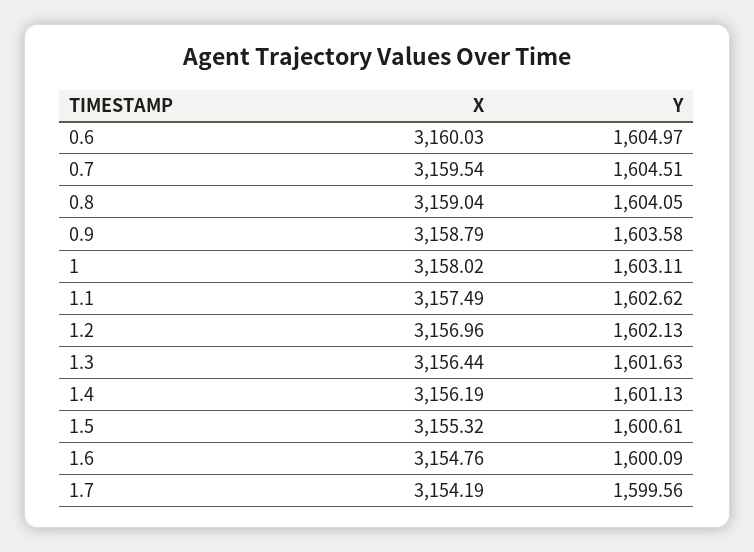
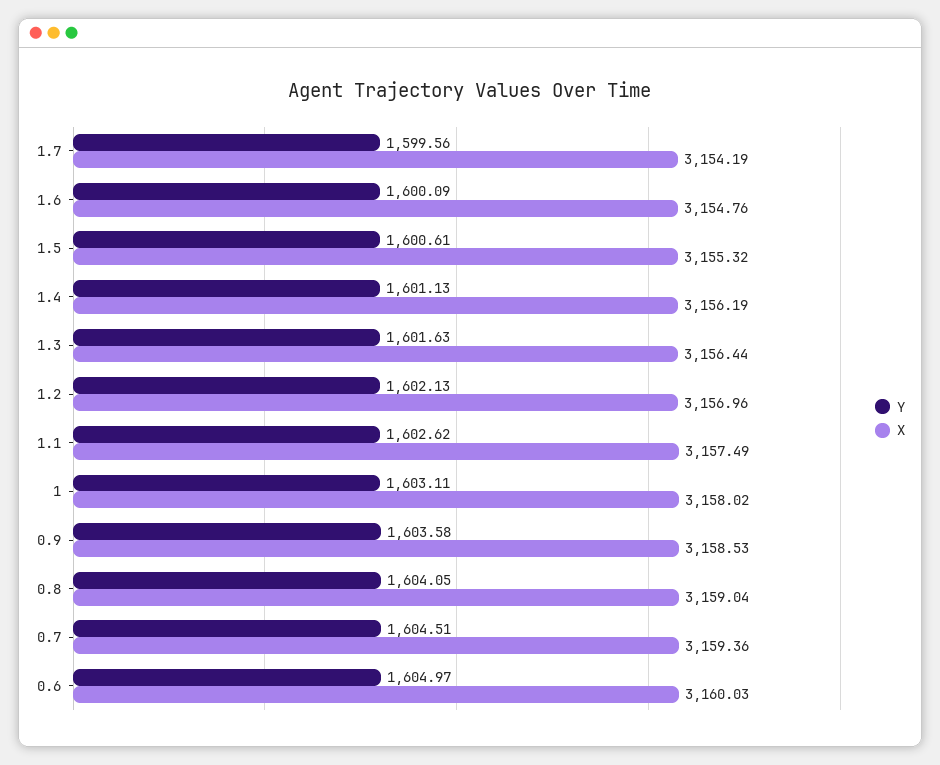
  {
    "X": {
      "0.6": 3160.03,
-     "0.7": 3159.54,
+     "0.7": 3159.36,
      "0.8": 3159.04,
-     "0.9": 3158.79,
+     "0.9": 3158.53,
      "1": 3158.02,
      "1.1": 3157.49,
      "1.2": 3156.96,
      "1.3": 3156.44,
      "1.4": 3156.19,
      "1.5": 3155.32,
      "1.6": 3154.76,
      "1.7": 3154.19
    },
    "Y": {
      "0.6": 1604.97,
      "0.7": 1604.51,
      "0.8": 1604.05,
      "0.9": 1603.58,
      "1": 1603.11,
      "1.1": 1602.62,
      "1.2": 1602.13,
      "1.3": 1601.63,
      "1.4": 1601.13,
      "1.5": 1600.61,
      "1.6": 1600.09,
      "1.7": 1599.56
    }
  }

